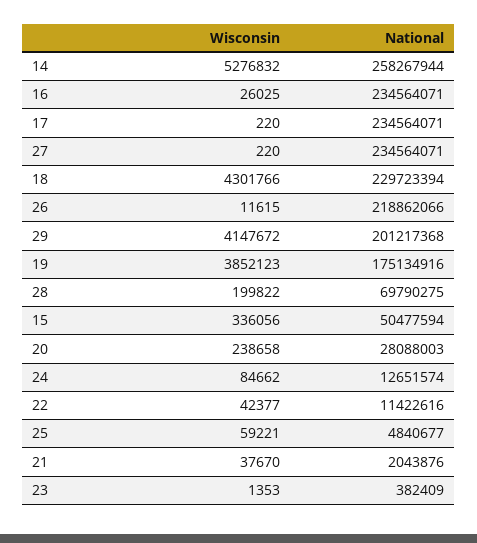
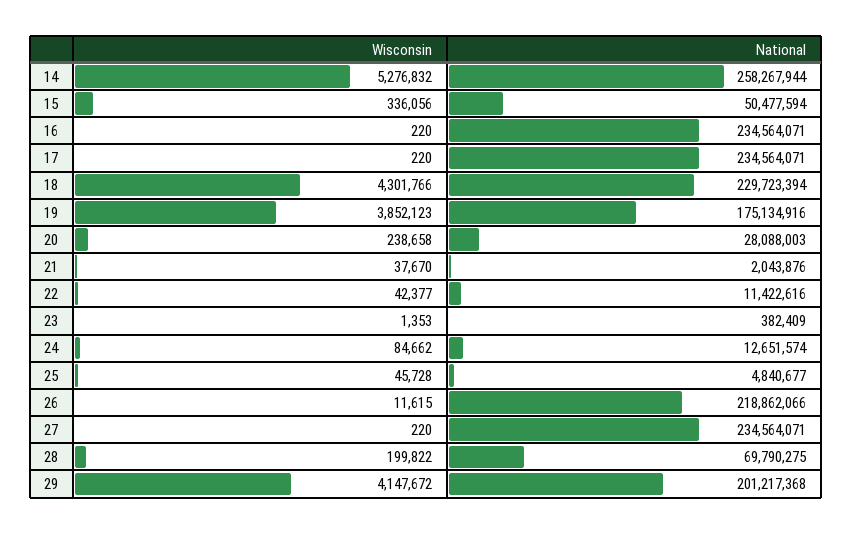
  {
    "Wisconsin": {
      "14": 5276832,
-     "16": 26025,
+     "16": 220,
      "17": 220,
      "27": 220,
      "18": 4301766,
      "26": 11615,
      "29": 4147672,
      "19": 3852123,
      "28": 199822,
      "15": 336056,
      "20": 238658,
      "24": 84662,
      "22": 42377,
-     "25": 59221,
+     "25": 45728,
      "21": 37670,
      "23": 1353
    },
    "National": {
      "14": 258267944,
      "16": 234564071,
      "17": 234564071,
      "27": 234564071,
      "18": 229723394,
      "26": 218862066,
      "29": 201217368,
      "19": 175134916,
      "28": 69790275,
      "15": 50477594,
      "20": 28088003,
      "24": 12651574,
      "22": 11422616,
      "25": 4840677,
      "21": 2043876,
      "23": 382409
    }
  }

